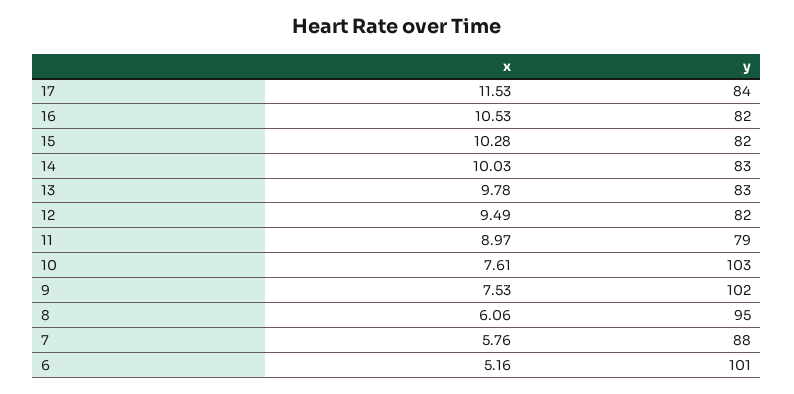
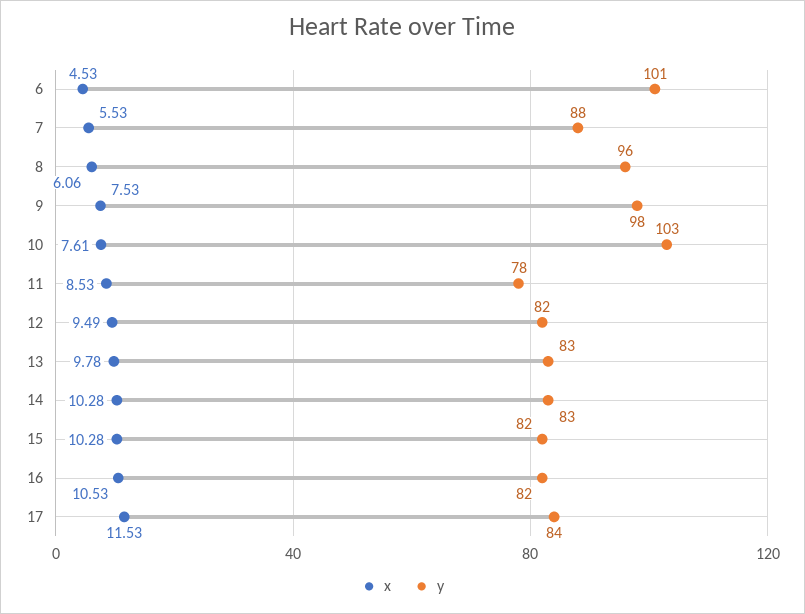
  {
    "x": {
      "17": 11.53,
      "16": 10.53,
      "15": 10.28,
-     "14": 10.03,
+     "14": 10.28,
      "13": 9.78,
      "12": 9.49,
-     "11": 8.97,
+     "11": 8.53,
      "10": 7.61,
      "9": 7.53,
      "8": 6.06,
-     "7": 5.76,
+     "7": 5.53,
-     "6": 5.16
+     "6": 4.53
    },
    "y": {
      "17": 84,
      "16": 82,
      "15": 82,
      "14": 83,
      "13": 83,
      "12": 82,
-     "11": 79,
+     "11": 78,
      "10": 103,
-     "9": 102,
+     "9": 98,
-     "8": 95,
+     "8": 96,
      "7": 88,
      "6": 101
    }
  }

